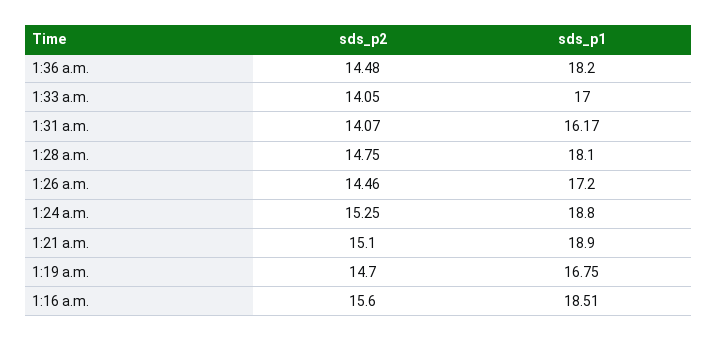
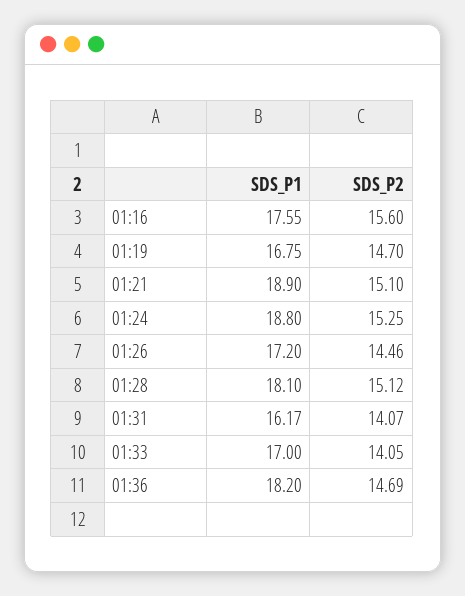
  {
    "sds_p2": {
-     "1:36 a.m.": 14.48,
+     "1:36 a.m.": 14.69,
      "1:33 a.m.": 14.05,
      "1:31 a.m.": 14.07,
-     "1:28 a.m.": 14.75,
+     "1:28 a.m.": 15.12,
      "1:26 a.m.": 14.46,
      "1:24 a.m.": 15.25,
      "1:21 a.m.": 15.1,
      "1:19 a.m.": 14.7,
      "1:16 a.m.": 15.6
    },
    "sds_p1": {
      "1:36 a.m.": 18.2,
      "1:33 a.m.": 17,
      "1:31 a.m.": 16.17,
      "1:28 a.m.": 18.1,
      "1:26 a.m.": 17.2,
      "1:24 a.m.": 18.8,
      "1:21 a.m.": 18.9,
      "1:19 a.m.": 16.75,
-     "1:16 a.m.": 18.51
+     "1:16 a.m.": 17.55
    }
  }

